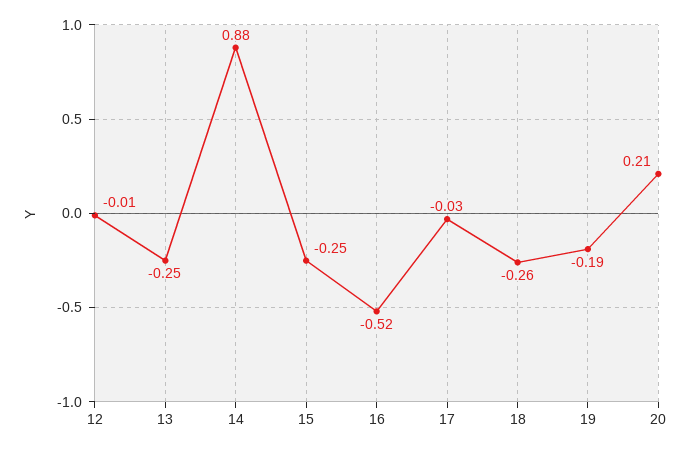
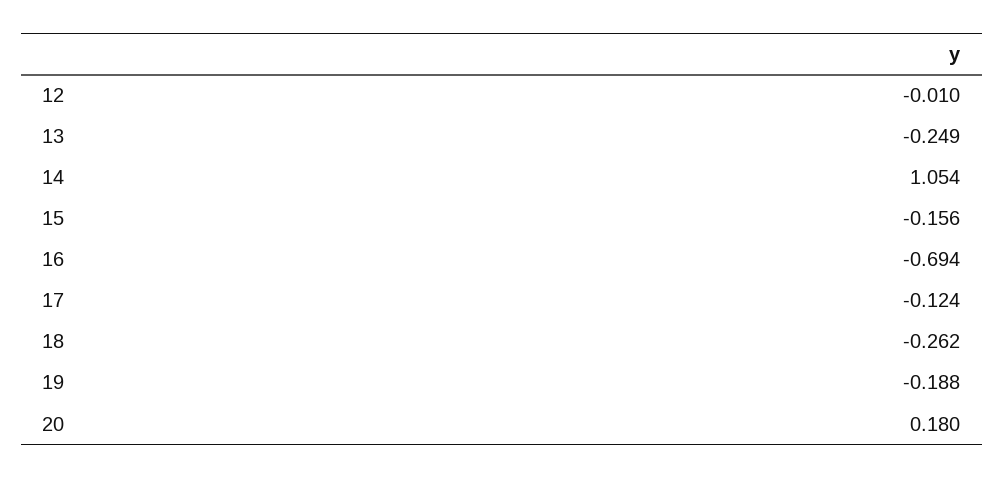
  {
    "12": -0.01,
    "13": -0.249,
-   "14": 0.88,
+   "14": 1.054,
-   "15": -0.25,
+   "15": -0.156,
-   "16": -0.52,
+   "16": -0.694,
-   "17": -0.03,
+   "17": -0.124,
    "18": -0.262,
    "19": -0.188,
-   "20": 0.21
+   "20": 0.18
  }

